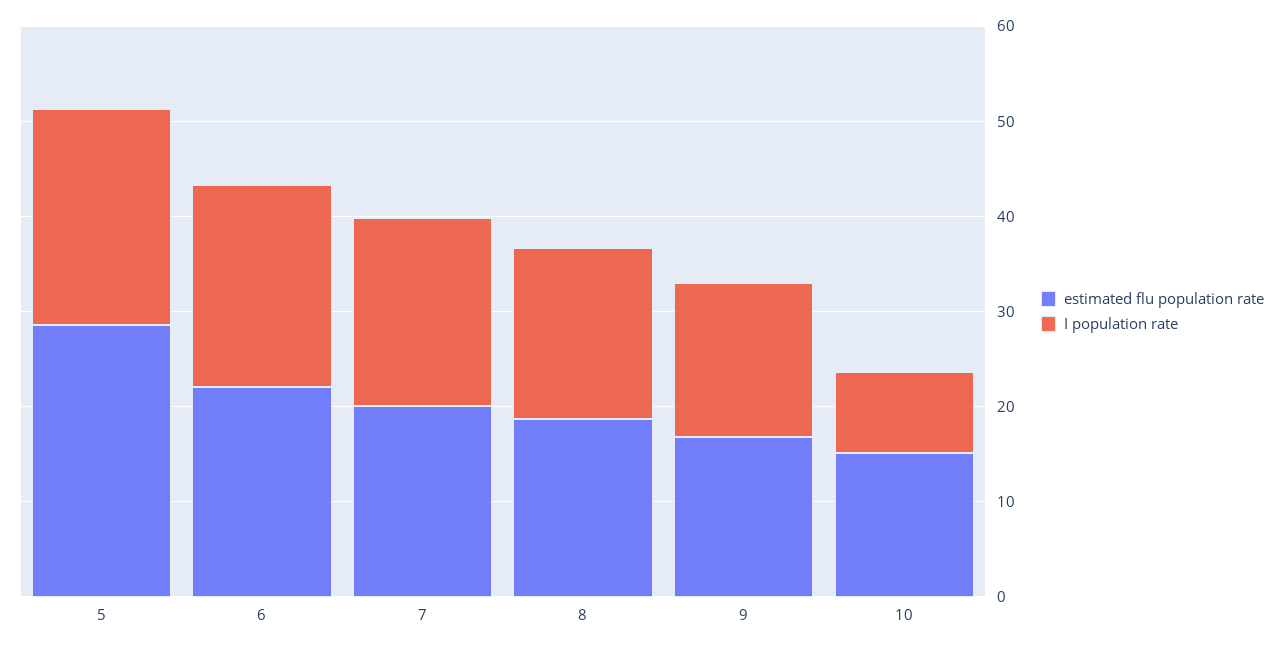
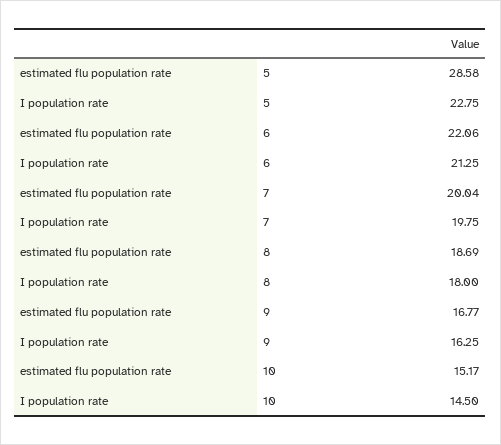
  {
    "estimated flu population rate": {
      "5": 28.58,
      "6": 22.06,
      "7": 20.04,
      "8": 18.69,
      "9": 16.77,
      "10": 15.17
    },
    "I population rate": {
      "5": 22.75,
      "6": 21.25,
      "7": 19.75,
      "8": 18,
      "9": 16.25,
-     "10": 8
+     "10": 14.5
    }
  }

